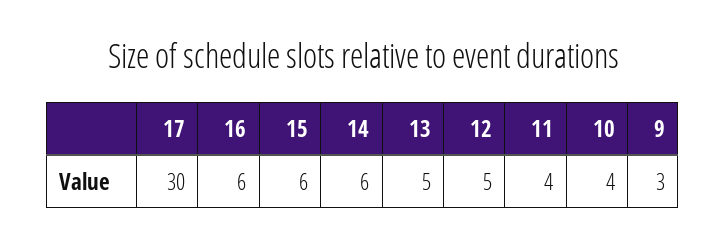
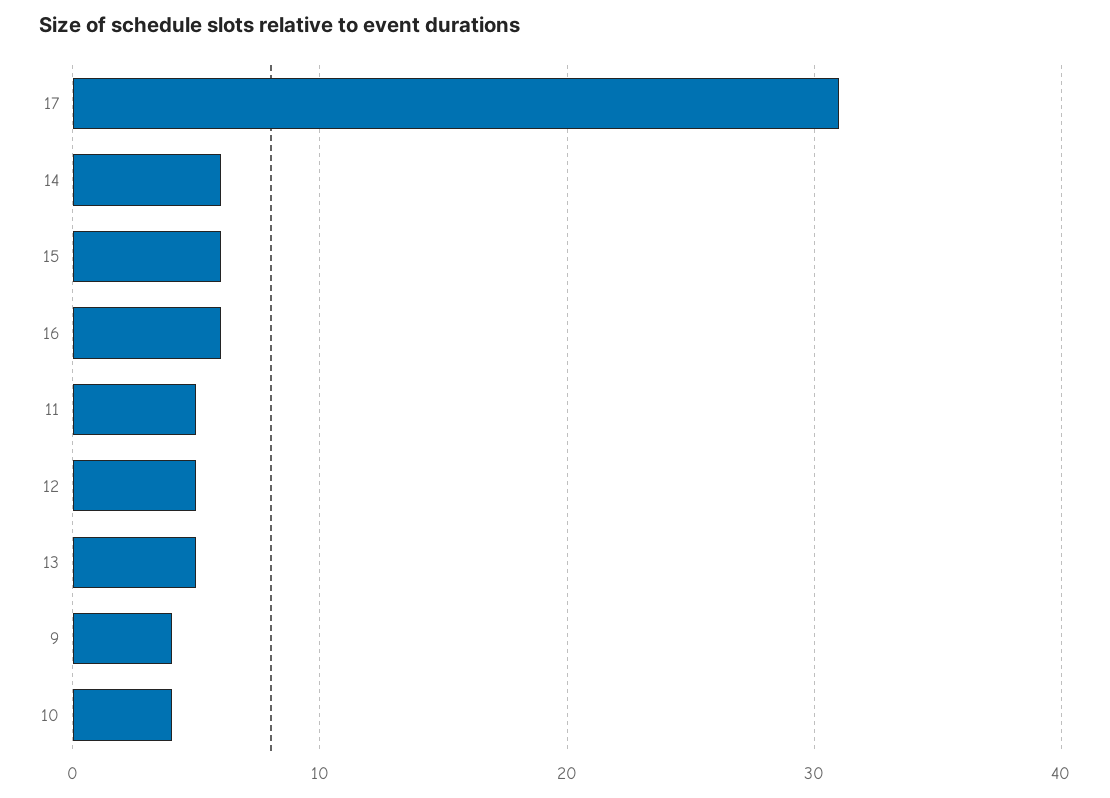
  {
-   "17": 30,
+   "17": 31,
    "16": 6,
    "15": 6,
    "14": 6,
    "13": 5,
    "12": 5,
-   "11": 4,
+   "11": 5,
    "10": 4,
-   "9": 3
+   "9": 4
  }

